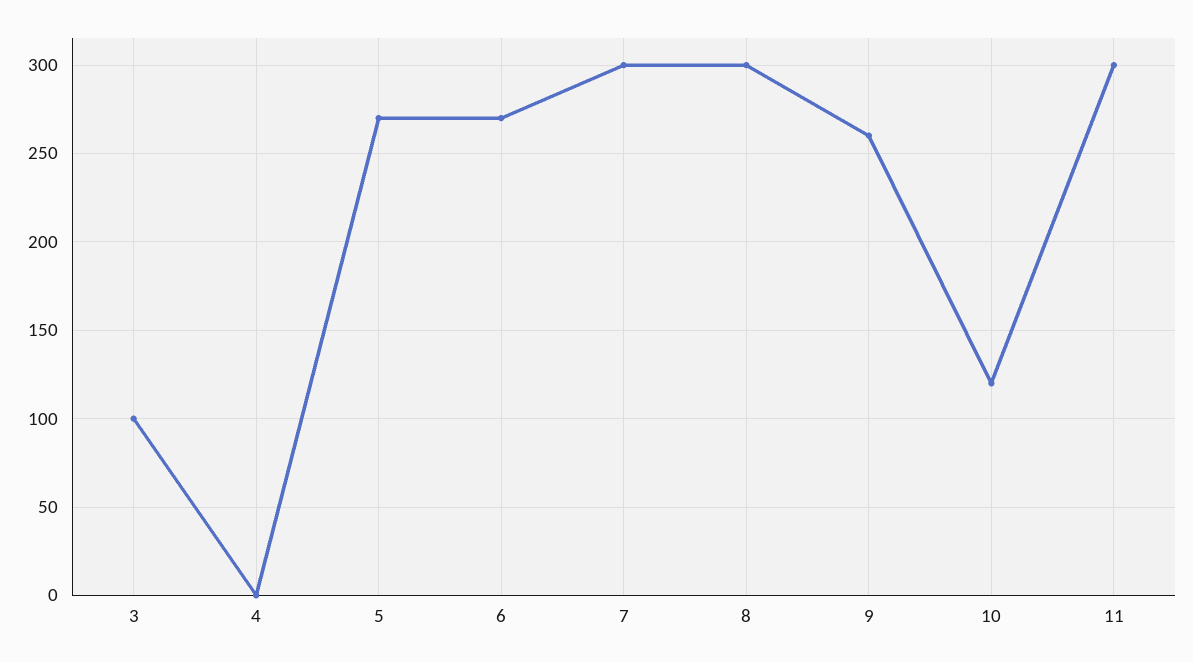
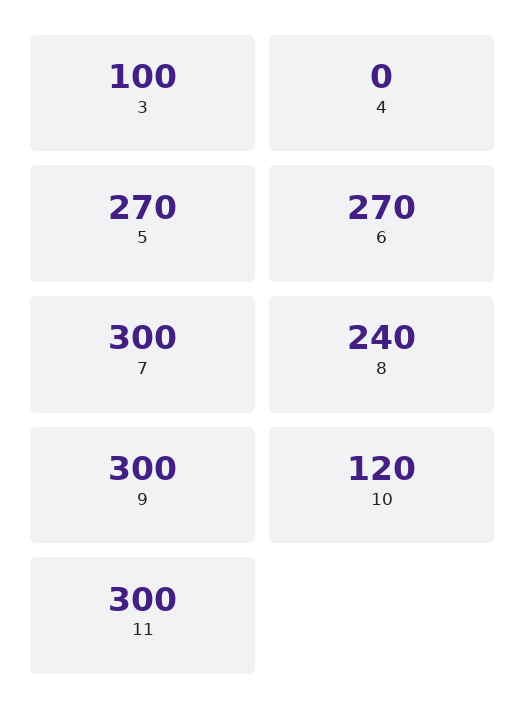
  {
    "3": 100,
    "4": 0,
    "5": 270,
    "6": 270,
    "7": 300,
-   "8": 300,
+   "8": 240,
-   "9": 260,
+   "9": 300,
    "10": 120,
    "11": 300
  }

